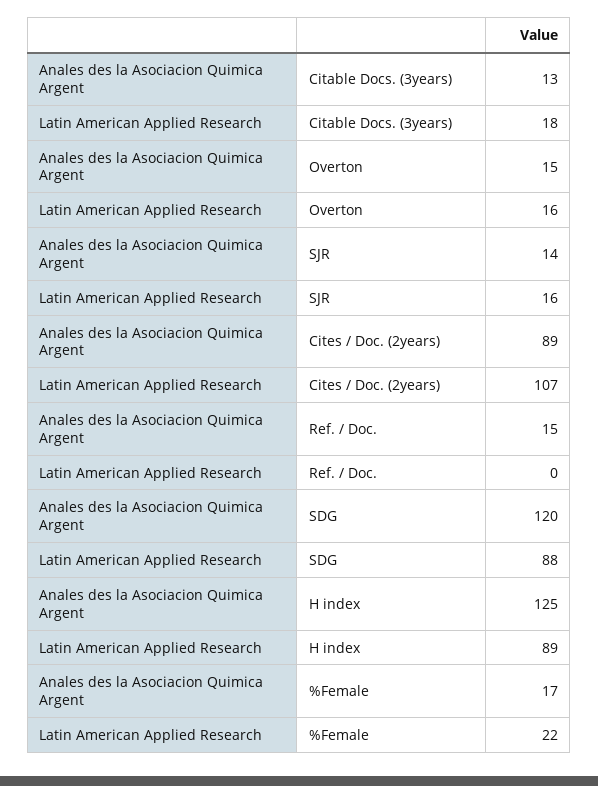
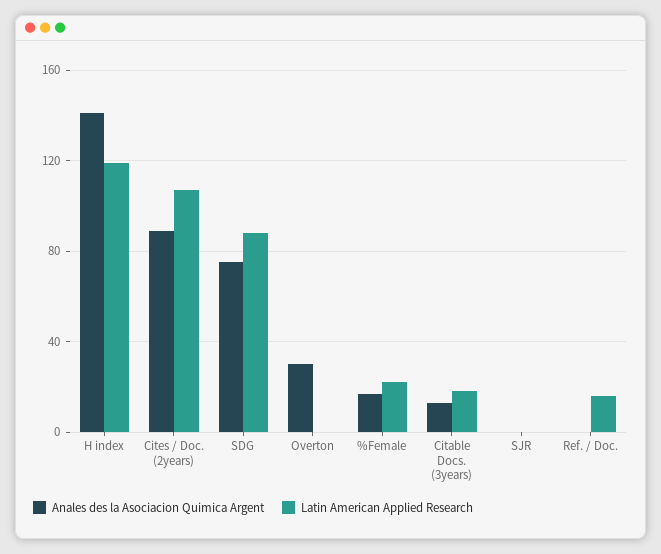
  {
    "Anales des la Asociacion Quimica Argent": {
      "Citable Docs. (3years)": 13,
-     "Overton": 15,
+     "Overton": 30,
-     "SJR": 14,
+     "SJR": 0,
      "Cites / Doc. (2years)": 89,
-     "Ref. / Doc.": 15,
+     "Ref. / Doc.": 0,
-     "SDG": 120,
+     "SDG": 75,
-     "H index": 125,
+     "H index": 140,
      "%Female": 17
    },
    "Latin American Applied Research": {
      "Citable Docs. (3years)": 18,
-     "Overton": 16,
+     "Overton": 0,
-     "SJR": 16,
+     "SJR": 0,
      "Cites / Doc. (2years)": 107,
-     "Ref. / Doc.": 0,
+     "Ref. / Doc.": 15,
      "SDG": 88,
-     "H index": 89,
+     "H index": 120,
      "%Female": 22
    }
  }

